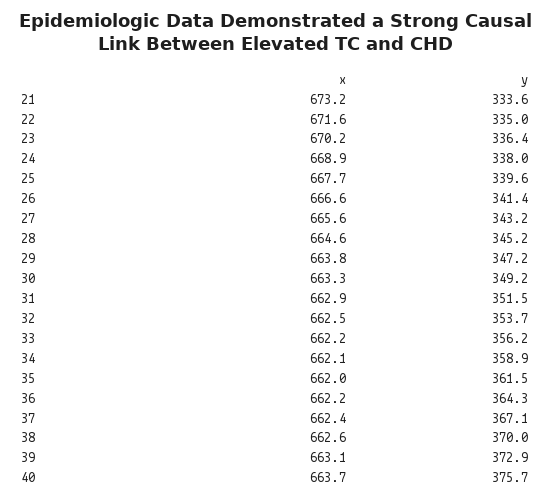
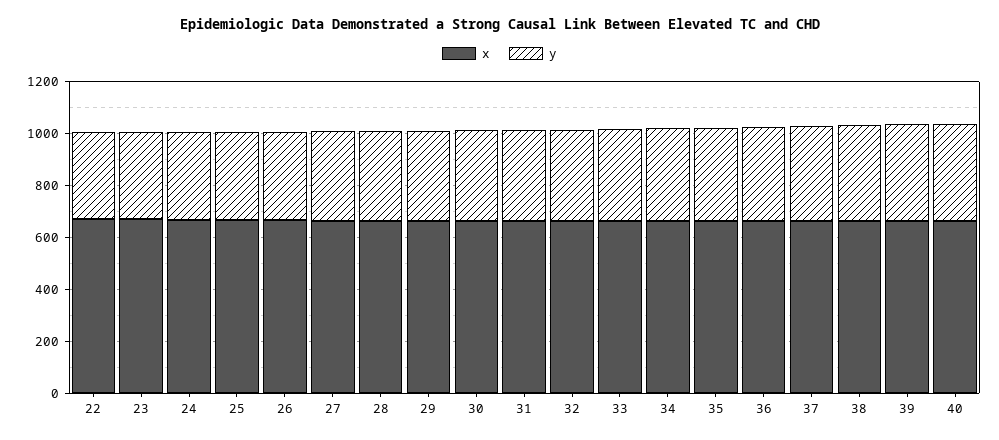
  {
    "x": {
-     "21": 673.2,
      "22": 671.6,
      "23": 670.2,
      "24": 668.9,
      "25": 667.7,
      "26": 666.6,
      "27": 665.6,
      "28": 664.6,
      "29": 663.8,
      "30": 663.3,
      "31": 662.9,
      "32": 662.5,
      "33": 662.2,
      "34": 662.1,
      "35": 662,
      "36": 662.2,
      "37": 662.4,
      "38": 662.6,
      "39": 663.1,
      "40": 663.7
    },
    "y": {
-     "21": 333.6,
      "22": 335,
      "23": 336.4,
      "24": 338,
      "25": 339.6,
      "26": 341.4,
      "27": 343.2,
      "28": 345.2,
      "29": 347.2,
      "30": 349.2,
      "31": 351.5,
      "32": 353.7,
      "33": 356.2,
      "34": 358.9,
      "35": 361.5,
      "36": 364.3,
      "37": 367.1,
      "38": 370,
      "39": 372.9,
      "40": 375.7
    }
  }

